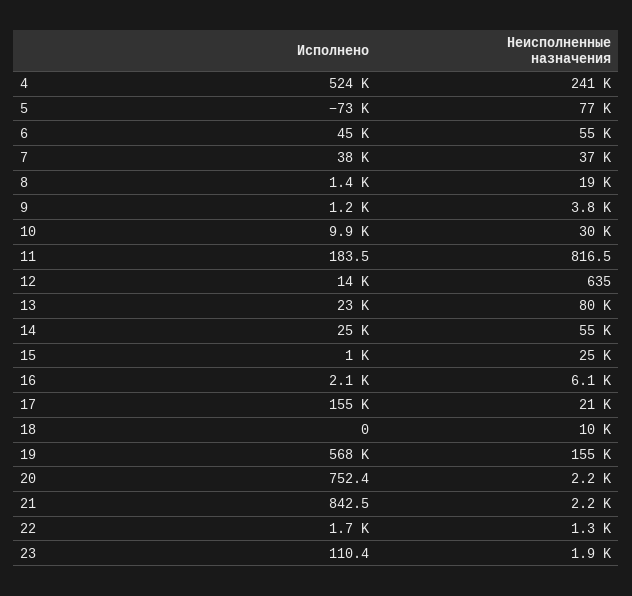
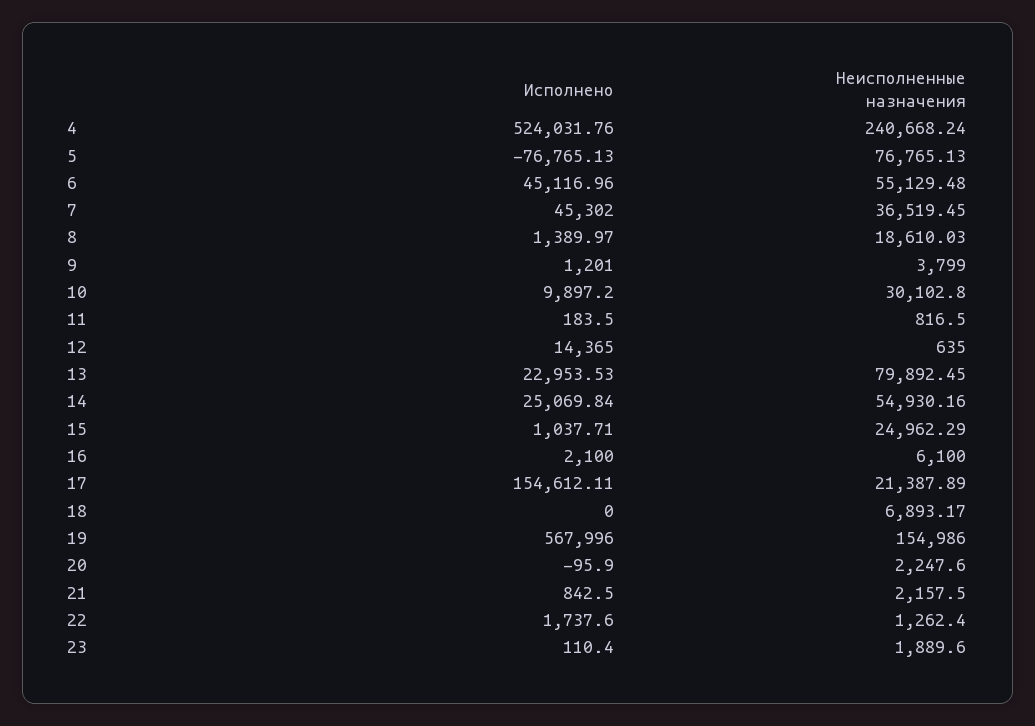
  {
    "Исполнено": {
      "4": 524031.76,
-     "5": -73000,
+     "5": -76765.13,
      "6": 45116.96,
-     "7": 38000,
+     "7": 45302,
      "8": 1389.97,
      "9": 1201,
      "10": 9897.2,
      "11": 183.5,
      "12": 14365,
      "13": 22953.53,
      "14": 25069.84,
      "15": 1037.71,
      "16": 2100,
      "17": 154612.11,
      "18": 0,
      "19": 567996,
-     "20": 752.4,
+     "20": -95.9,
      "21": 842.5,
      "22": 1737.6,
      "23": 110.4
    },
    "Неисполненные назначения": {
      "4": 240668.24,
      "5": 76765.13,
      "6": 55129.48,
      "7": 36519.45,
      "8": 18610.03,
      "9": 3799,
      "10": 30102.8,
      "11": 816.5,
      "12": 635,
      "13": 79892.45,
      "14": 54930.16,
      "15": 24962.29,
      "16": 6100,
      "17": 21387.89,
-     "18": 10000,
+     "18": 6893.17,
      "19": 154986,
      "20": 2247.6,
      "21": 2157.5,
      "22": 1262.4,
      "23": 1889.6
    }
  }

